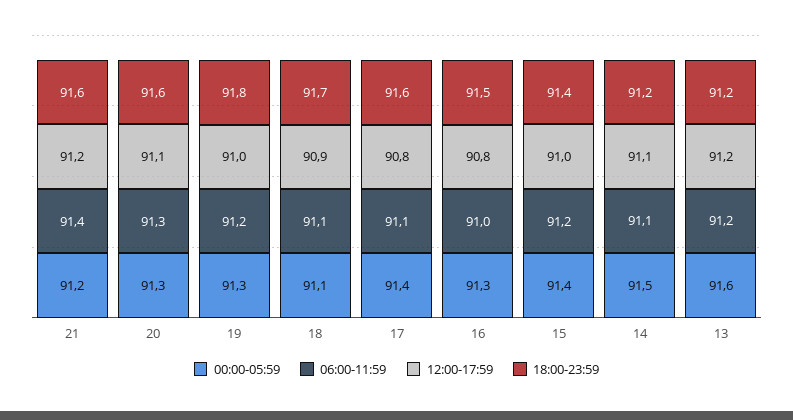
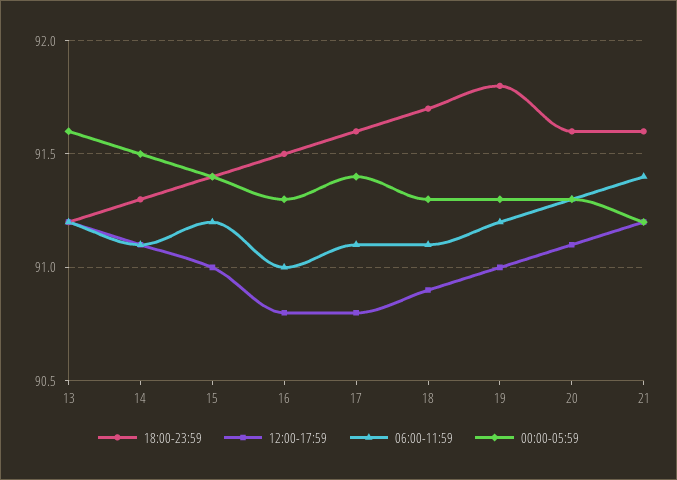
  {
    "00:00-05:59": {
      "21": 91.2,
      "20": 91.3,
      "19": 91.3,
-     "18": 91.1,
+     "18": 91.3,
      "17": 91.4,
      "16": 91.3,
      "15": 91.4,
      "14": 91.5,
      "13": 91.6
    },
    "06:00-11:59": {
      "21": 91.4,
      "20": 91.3,
      "19": 91.2,
      "18": 91.1,
      "17": 91.1,
      "16": 91,
      "15": 91.2,
      "14": 91.1,
      "13": 91.2
    },
    "12:00-17:59": {
      "21": 91.2,
      "20": 91.1,
      "19": 91,
      "18": 90.9,
      "17": 90.8,
      "16": 90.8,
      "15": 91,
      "14": 91.1,
      "13": 91.2
    },
    "18:00-23:59": {
      "21": 91.6,
      "20": 91.6,
      "19": 91.8,
      "18": 91.7,
      "17": 91.6,
      "16": 91.5,
      "15": 91.4,
-     "14": 91.2,
+     "14": 91.3,
      "13": 91.2
    }
  }

